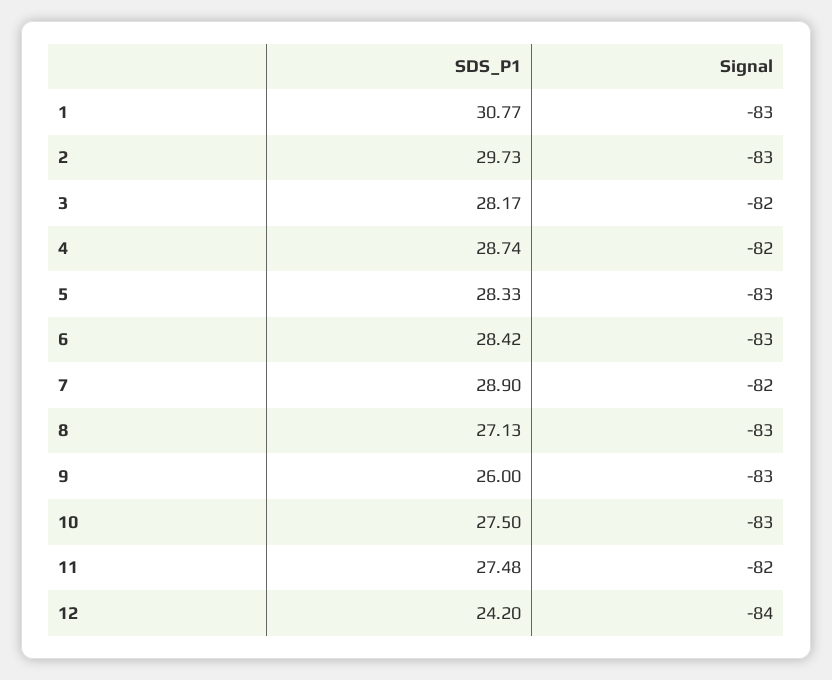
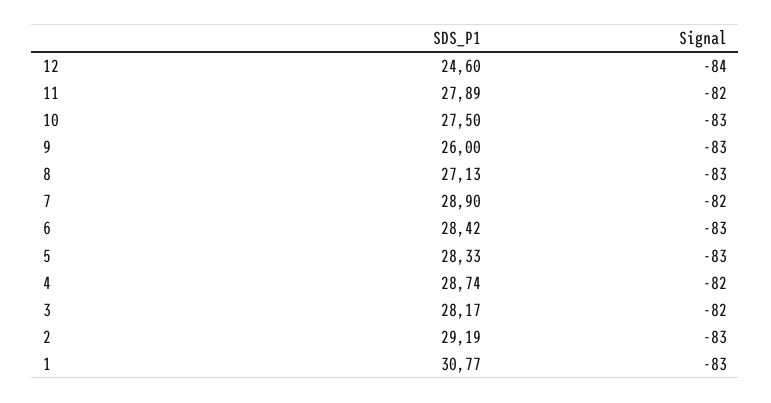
  {
    "SDS_P1": {
      "1": 30.77,
-     "2": 29.73,
+     "2": 29.19,
      "3": 28.17,
      "4": 28.74,
      "5": 28.33,
      "6": 28.42,
      "7": 28.9,
      "8": 27.13,
      "9": 26,
      "10": 27.5,
-     "11": 27.48,
+     "11": 27.89,
-     "12": 24.2
+     "12": 24.6
    },
    "Signal": {
      "1": -83,
      "2": -83,
      "3": -82,
      "4": -82,
      "5": -83,
      "6": -83,
      "7": -82,
      "8": -83,
      "9": -83,
      "10": -83,
      "11": -82,
      "12": -84
    }
  }

